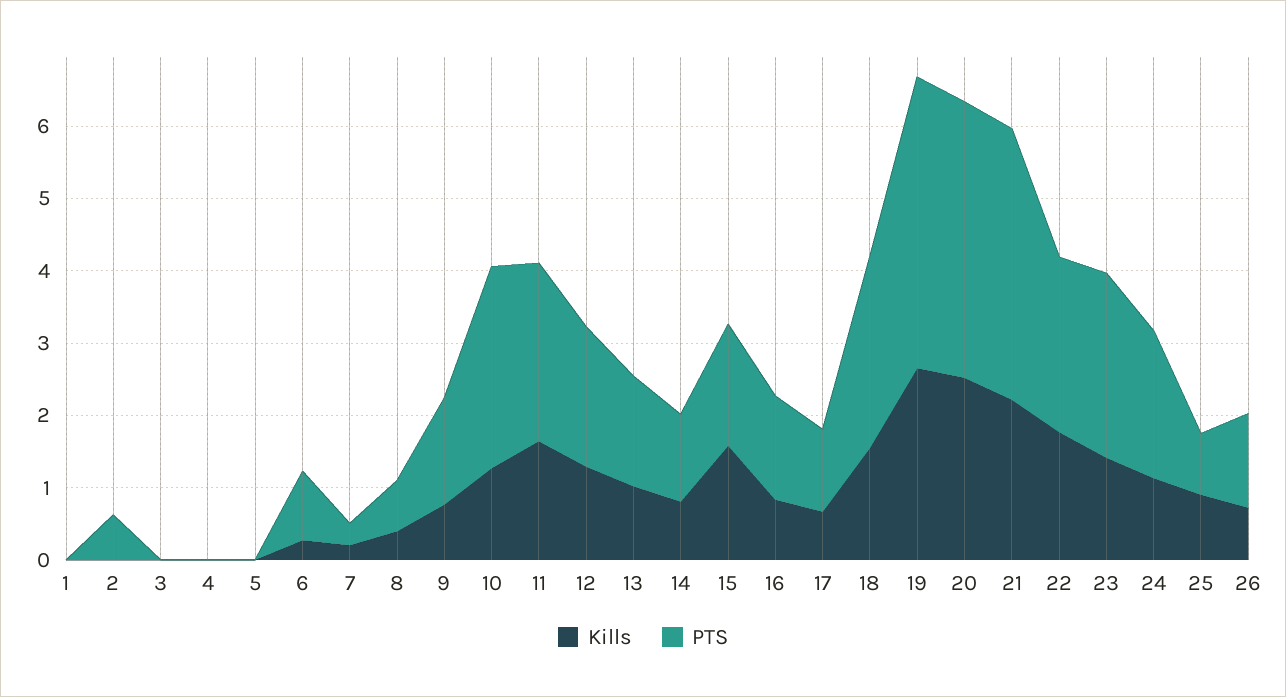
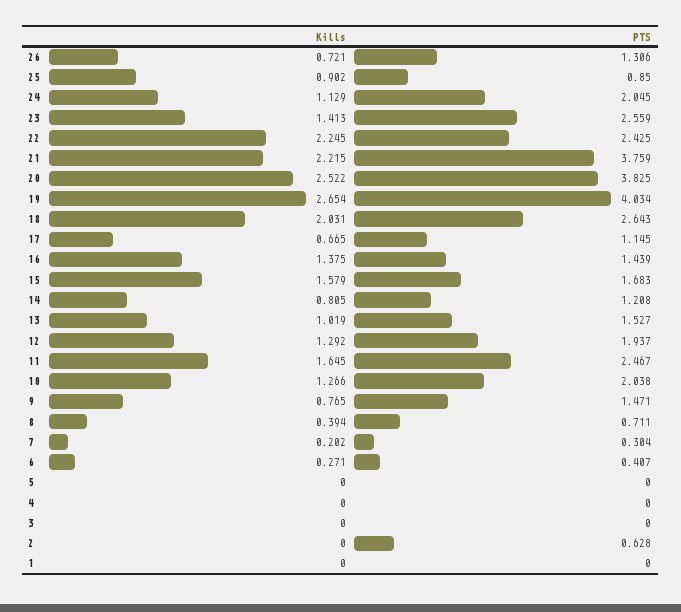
  {
    "Kills": {
      "1": 0,
      "2": 0,
      "3": 0,
      "4": 0,
      "5": 0,
      "6": 0.271,
      "7": 0.202,
      "8": 0.394,
      "9": 0.765,
      "10": 1.266,
      "11": 1.645,
      "12": 1.292,
      "13": 1.019,
      "14": 0.805,
      "15": 1.579,
-     "16": 0.8,
+     "16": 1.375,
      "17": 0.665,
-     "18": 1.6,
+     "18": 2.031,
      "19": 2.654,
      "20": 2.522,
      "21": 2.215,
-     "22": 1.8,
+     "22": 2.245,
      "23": 1.413,
      "24": 1.129,
      "25": 0.902,
      "26": 0.721
    },
    "PTS": {
      "1": 0,
      "2": 0.628,
      "3": 0,
      "4": 0,
      "5": 0,
-     "6": 1,
+     "6": 0.407,
      "7": 0.304,
      "8": 0.711,
      "9": 1.471,
-     "10": 2.8,
+     "10": 2.038,
      "11": 2.467,
      "12": 1.937,
      "13": 1.527,
      "14": 1.208,
      "15": 1.683,
      "16": 1.439,
      "17": 1.145,
      "18": 2.643,
      "19": 4.034,
      "20": 3.825,
      "21": 3.759,
      "22": 2.425,
      "23": 2.559,
      "24": 2.045,
      "25": 0.85,
      "26": 1.306
    }
  }

